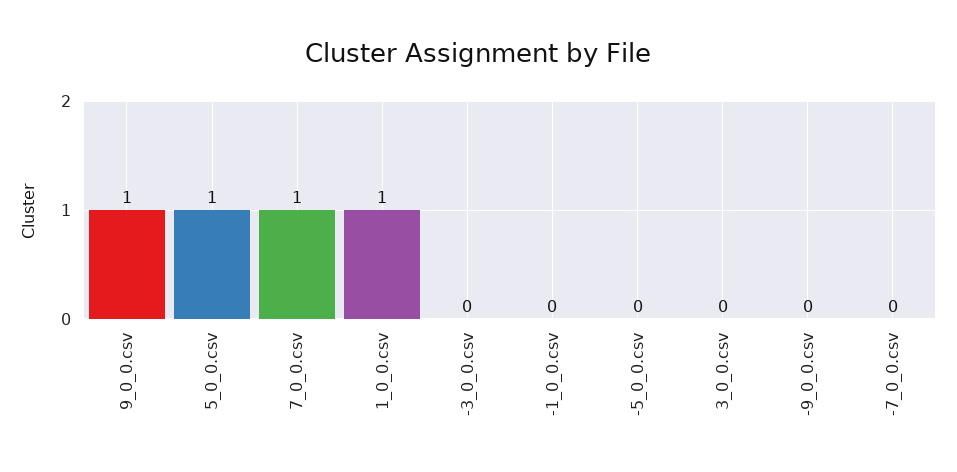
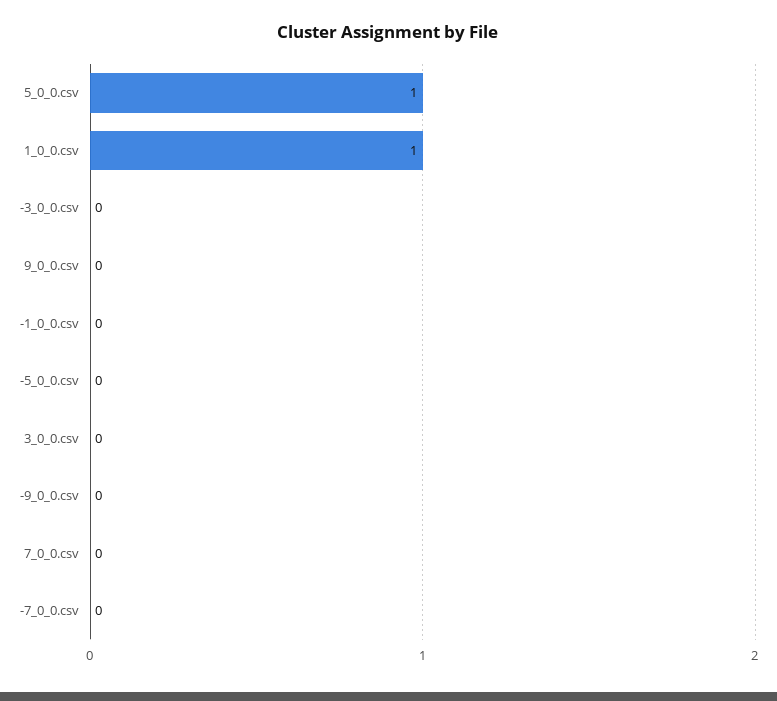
  {
-   "9_0_0.csv": 1,
+   "9_0_0.csv": 0,
    "5_0_0.csv": 1,
-   "7_0_0.csv": 1,
+   "7_0_0.csv": 0,
    "1_0_0.csv": 1,
    "-3_0_0.csv": 0,
    "-1_0_0.csv": 0,
    "-5_0_0.csv": 0,
    "3_0_0.csv": 0,
    "-9_0_0.csv": 0,
    "-7_0_0.csv": 0
  }

